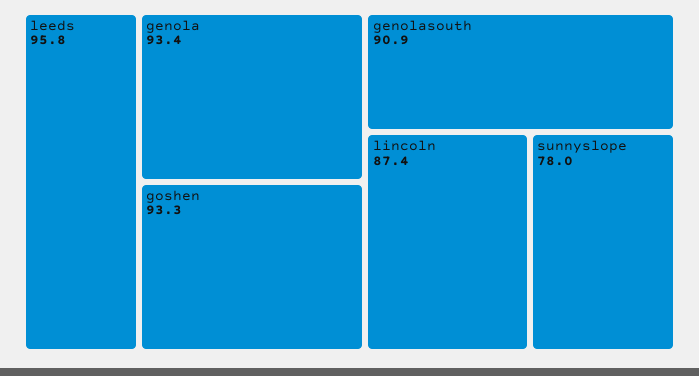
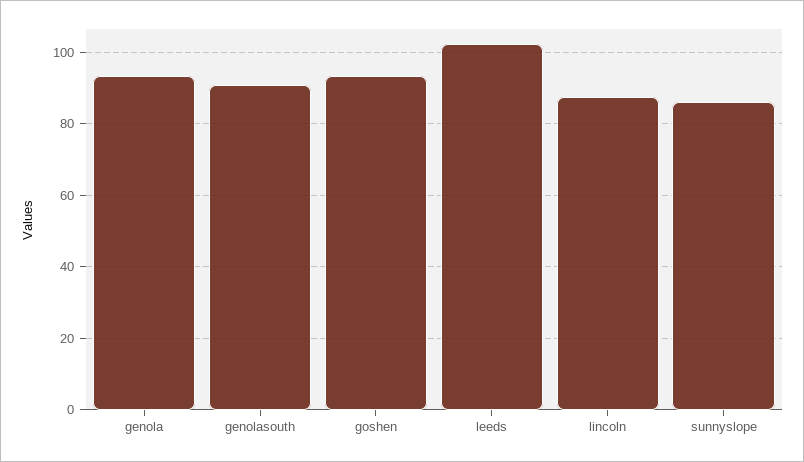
  {
-   "leeds": 95.8,
+   "leeds": 102,
    "genola": 93.4,
    "goshen": 93.3,
    "genolasouth": 90.9,
    "lincoln": 87.4,
-   "sunnyslope": 78
+   "sunnyslope": 86
  }

